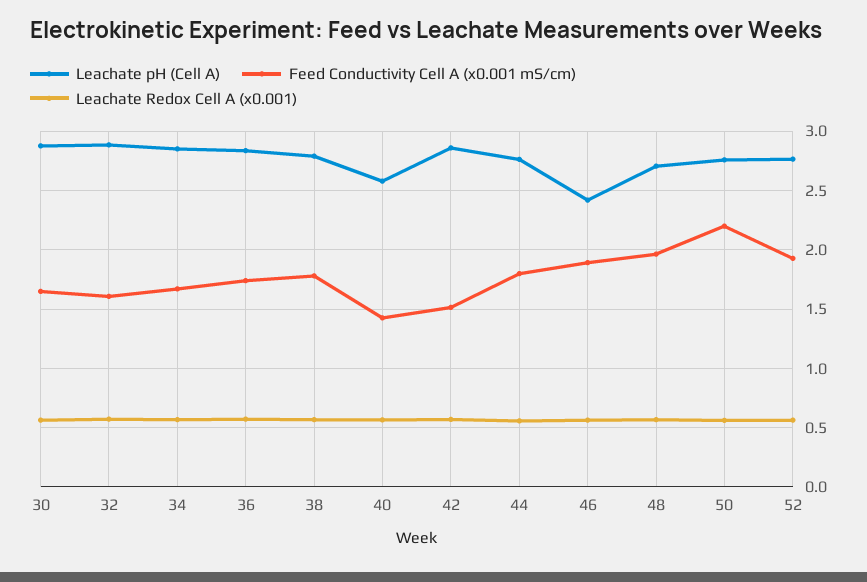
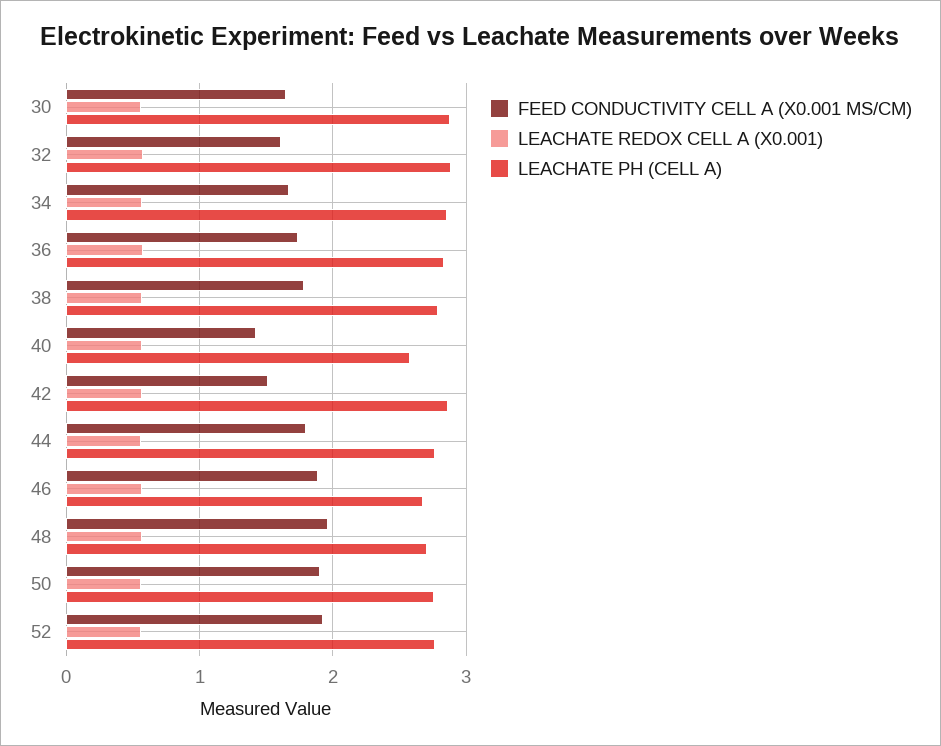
  {
    "Leachate pH (Cell A)": {
      "30": 2.9,
      "32": 2.9,
      "34": 2.9,
      "36": 2.8,
      "38": 2.8,
      "40": 2.6,
      "42": 2.9,
      "44": 2.8,
-     "46": 2.4,
+     "46": 2.7,
      "48": 2.7,
      "50": 2.8,
      "52": 2.8
    },
    "Feed Conductivity Cell A (x0.001 mS/cm)": {
      "30": 1.6,
      "32": 1.6,
      "34": 1.7,
      "36": 1.7,
      "38": 1.8,
      "40": 1.4,
      "42": 1.5,
      "44": 1.8,
      "46": 1.9,
      "48": 2,
-     "50": 2.2,
+     "50": 1.9,
      "52": 1.9
    },
    "Leachate Redox Cell A (x0.001)": {
      "30": 0.6,
      "32": 0.6,
      "34": 0.6,
      "36": 0.6,
      "38": 0.6,
      "40": 0.6,
      "42": 0.6,
      "44": 0.6,
      "46": 0.6,
      "48": 0.6,
      "50": 0.6,
      "52": 0.6
    }
  }

